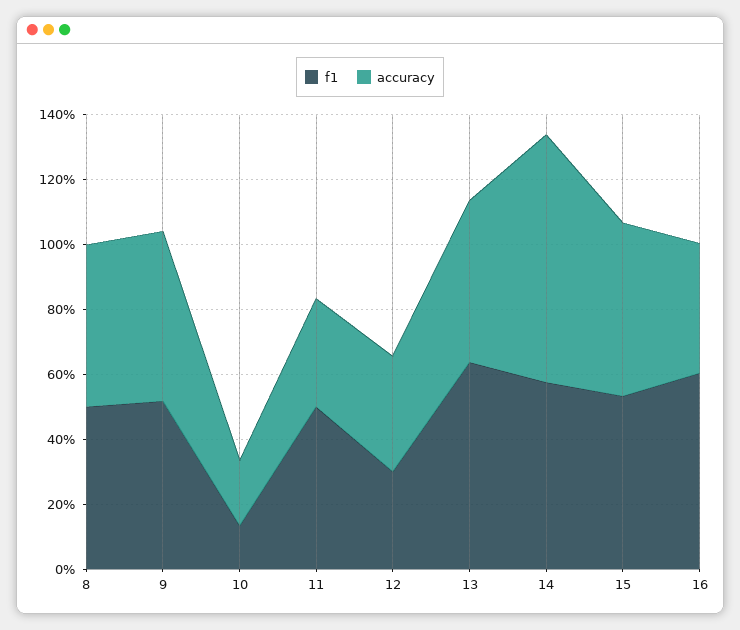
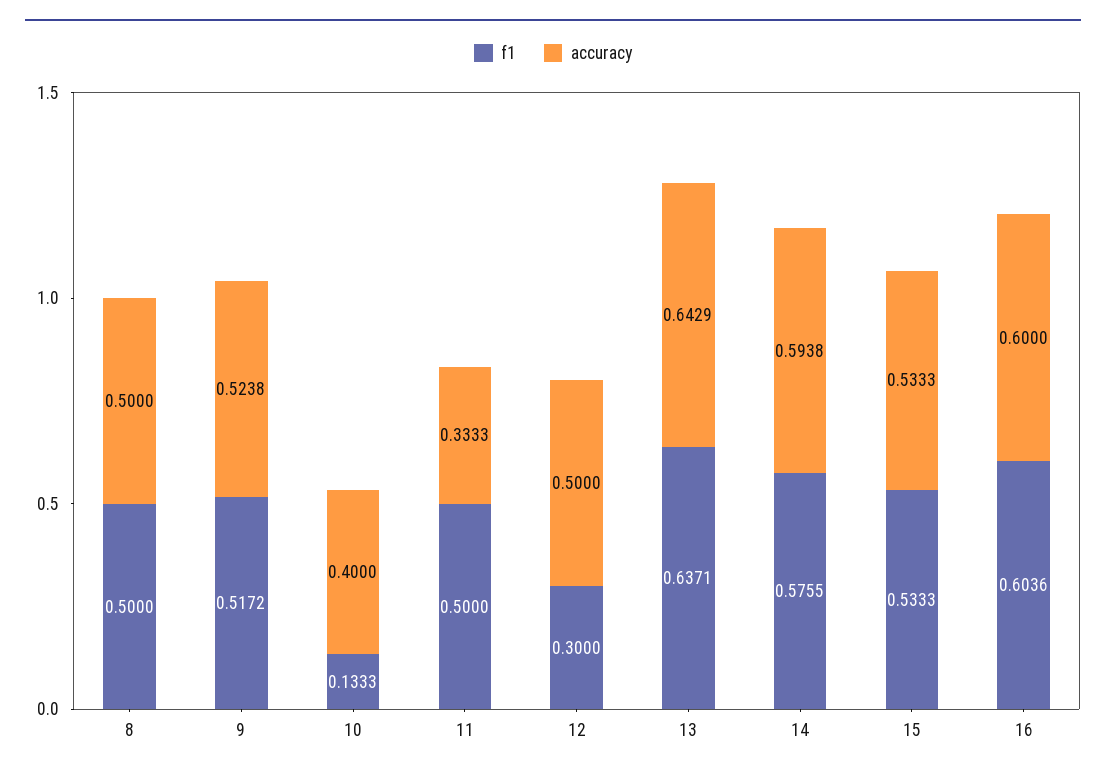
  {
    "f1": {
      "8": 0.5,
      "9": 0.5172,
      "10": 0.1333,
      "11": 0.5,
      "12": 0.3,
      "13": 0.6371,
      "14": 0.5755,
      "15": 0.5333,
      "16": 0.6036
    },
    "accuracy": {
      "8": 0.5,
      "9": 0.5238,
-     "10": 0.2,
+     "10": 0.4,
      "11": 0.3333,
-     "12": 0.35,
+     "12": 0.5,
-     "13": 0.5,
+     "13": 0.6429,
-     "14": 0.75,
+     "14": 0.5938,
      "15": 0.5333,
-     "16": 0.4
+     "16": 0.6
    }
  }

